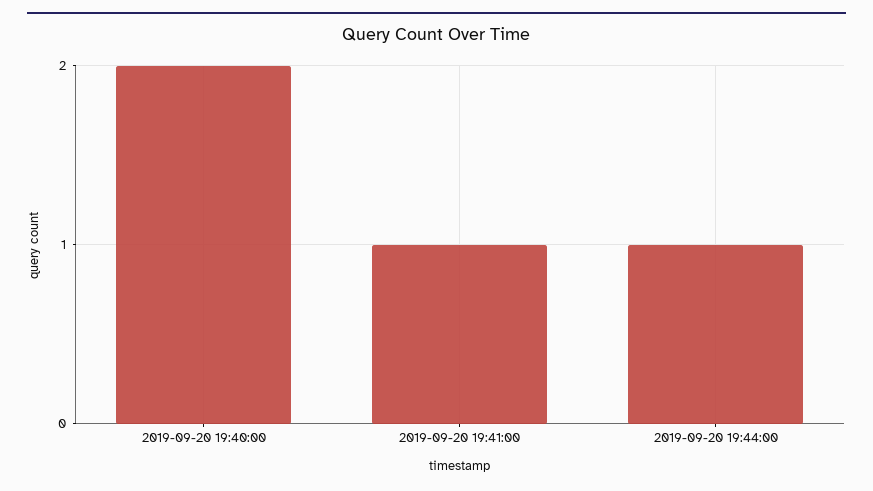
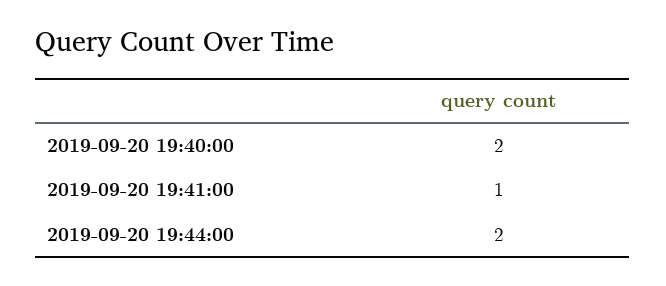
  {
    "2019-09-20 19:40:00": 2,
    "2019-09-20 19:41:00": 1,
-   "2019-09-20 19:44:00": 1
+   "2019-09-20 19:44:00": 2
  }

